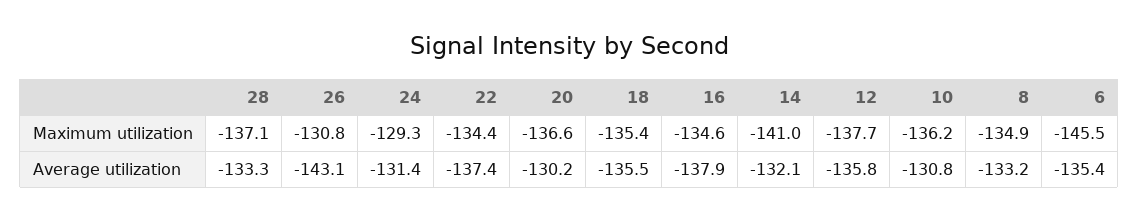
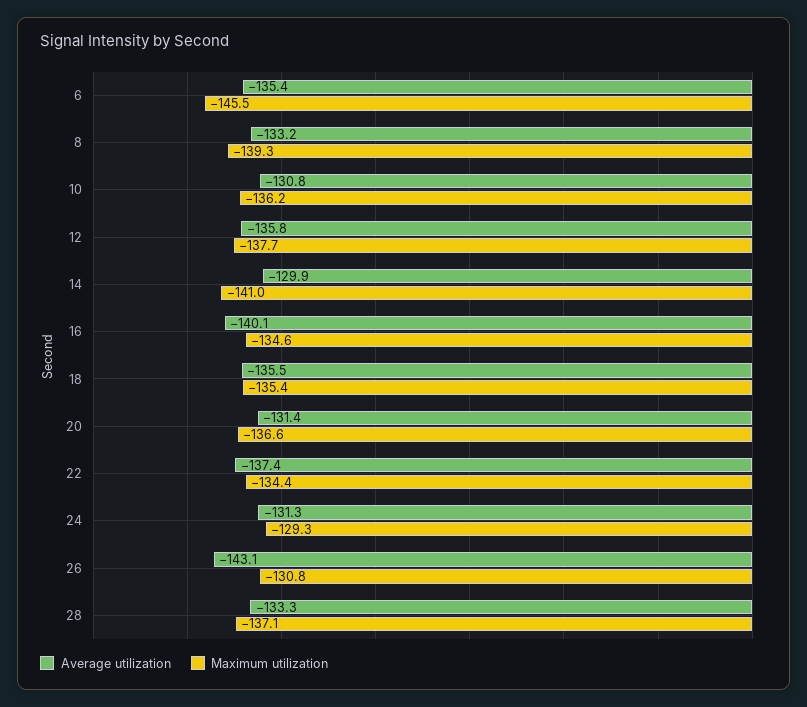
  {
    "Maximum utilization": {
      "28": -137.1,
      "26": -130.8,
      "24": -129.3,
      "22": -134.4,
      "20": -136.6,
      "18": -135.4,
      "16": -134.6,
      "14": -141,
      "12": -137.7,
      "10": -136.2,
-     "8": -134.9,
+     "8": -139.3,
      "6": -145.5
    },
    "Average utilization": {
      "28": -133.3,
      "26": -143.1,
-     "24": -131.4,
+     "24": -131.3,
      "22": -137.4,
-     "20": -130.2,
+     "20": -131.4,
      "18": -135.5,
-     "16": -137.9,
+     "16": -140.1,
-     "14": -132.1,
+     "14": -129.9,
      "12": -135.8,
      "10": -130.8,
      "8": -133.2,
      "6": -135.4
    }
  }

